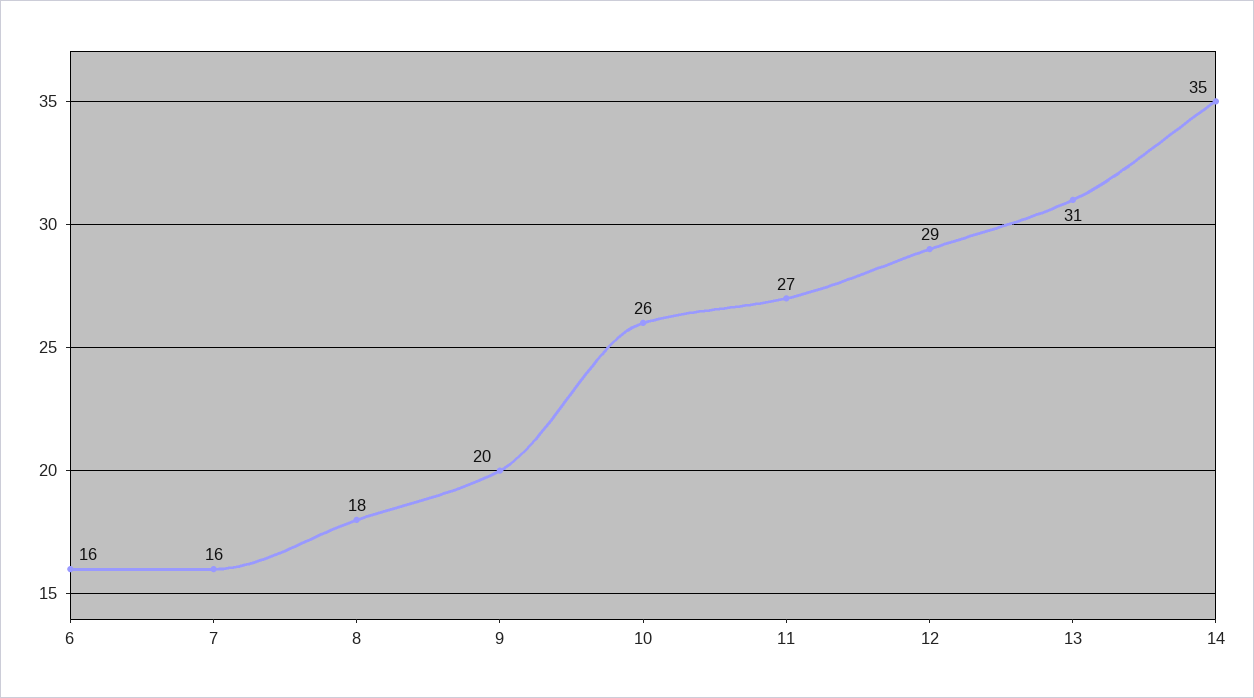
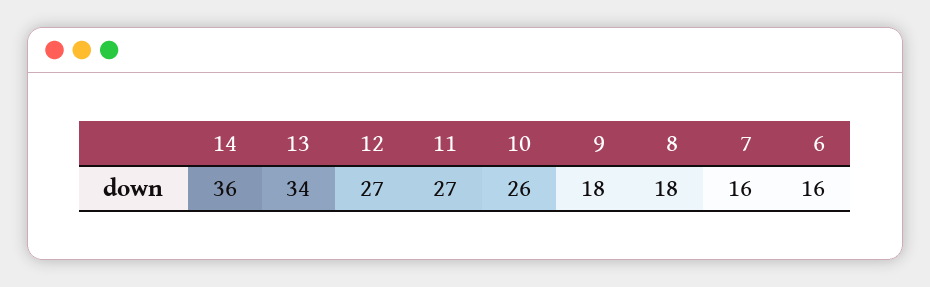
  {
    "6": 16,
    "7": 16,
    "8": 18,
-   "9": 20,
+   "9": 18,
    "10": 26,
    "11": 27,
-   "12": 29,
+   "12": 27,
-   "13": 31,
+   "13": 34,
-   "14": 35
+   "14": 36
  }

